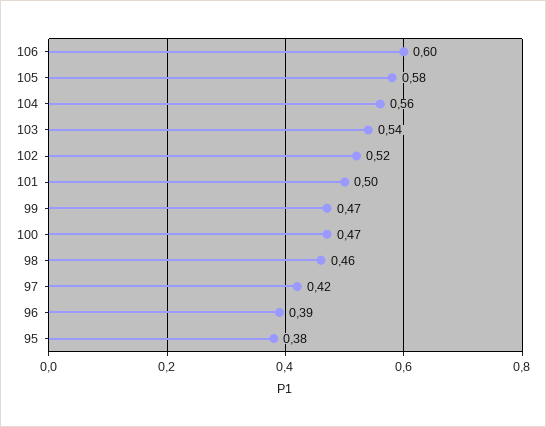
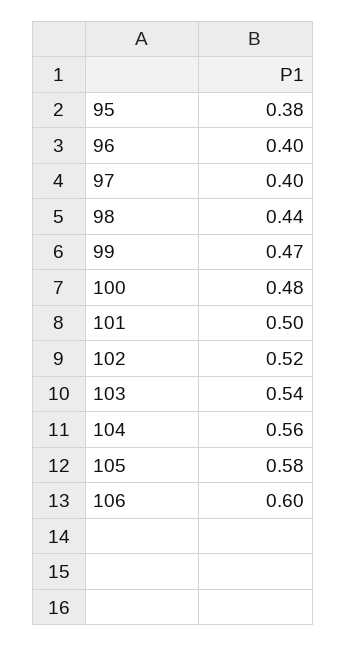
  {
    "106": 0.6,
    "105": 0.58,
    "104": 0.56,
    "103": 0.54,
    "102": 0.52,
    "101": 0.5,
    "99": 0.47,
-   "100": 0.47,
+   "100": 0.48,
-   "98": 0.46,
+   "98": 0.44,
-   "97": 0.42,
+   "97": 0.4,
-   "96": 0.39,
+   "96": 0.4,
    "95": 0.38
  }

